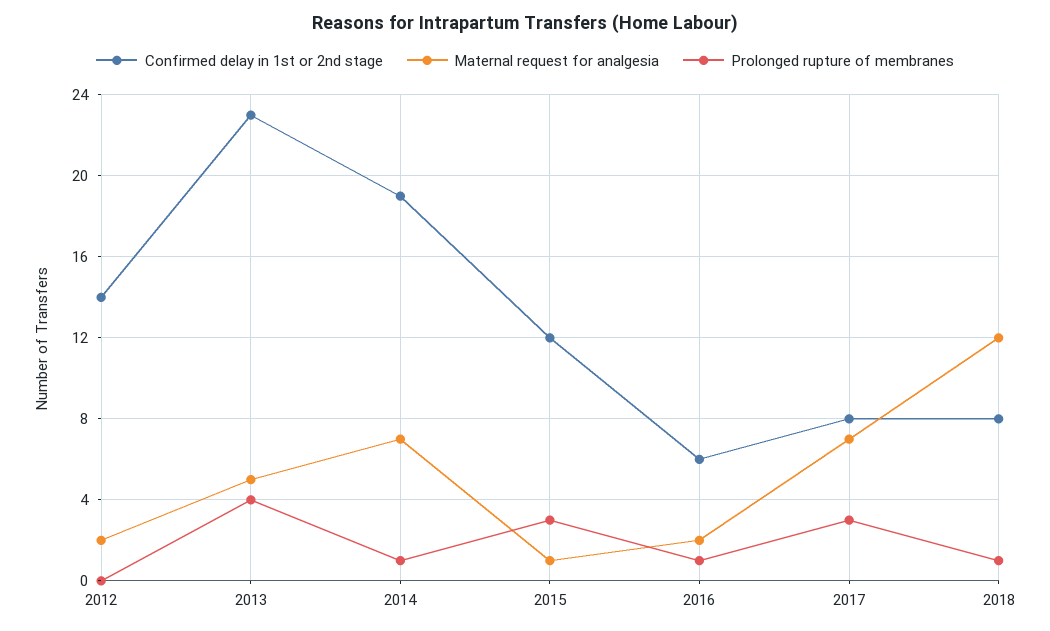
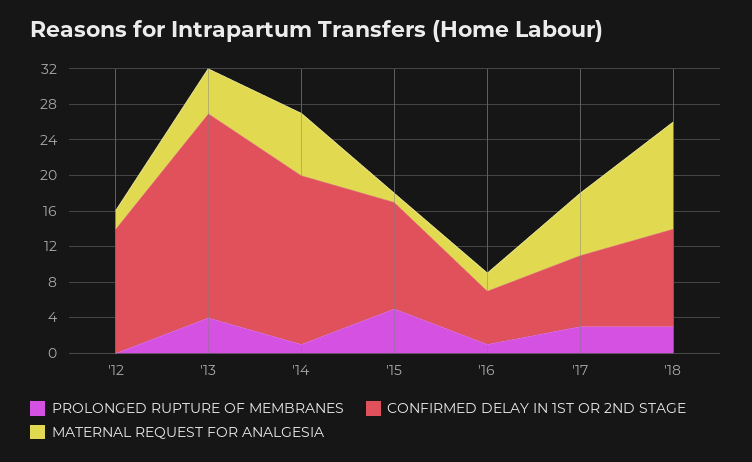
  {
    "Confirmed delay in 1st or 2nd stage": {
      "2012": 14,
      "2013": 23,
      "2014": 19,
      "2015": 12,
      "2016": 6,
      "2017": 8,
-     "2018": 8
+     "2018": 11
    },
    "Maternal request for analgesia": {
      "2012": 2,
      "2013": 5,
      "2014": 7,
      "2015": 1,
      "2016": 2,
      "2017": 7,
      "2018": 12
    },
    "Prolonged rupture of membranes": {
      "2012": 0,
      "2013": 4,
      "2014": 1,
-     "2015": 3,
+     "2015": 5,
      "2016": 1,
      "2017": 3,
-     "2018": 1
+     "2018": 3
    }
  }

